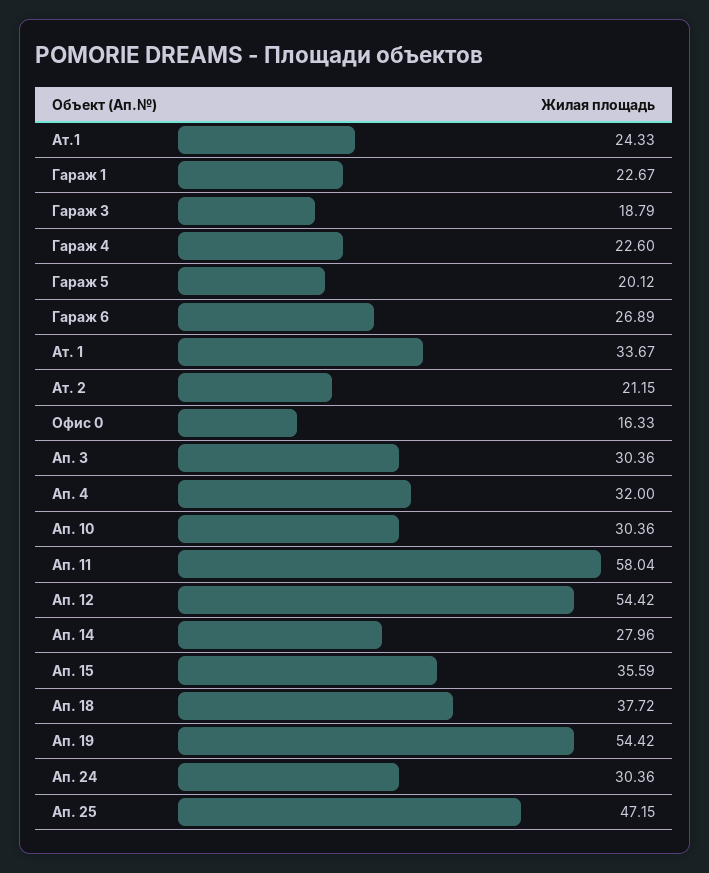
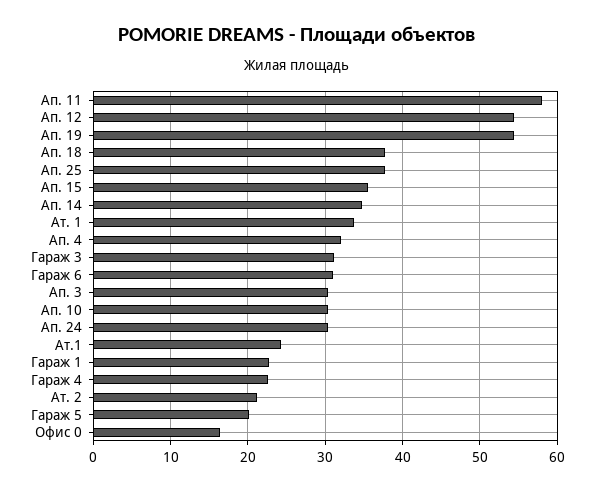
  {
    "Ат.1": 24.33,
    "Гараж 1": 22.67,
-   "Гараж 3": 18.79,
+   "Гараж 3": 31,
    "Гараж 4": 22.6,
    "Гараж 5": 20.12,
-   "Гараж 6": 26.89,
+   "Гараж 6": 31,
    "Ат. 1": 33.67,
    "Ат. 2": 21.15,
    "Офис 0": 16.33,
    "Ап. 3": 30.36,
    "Ап. 4": 32,
    "Ап. 10": 30.36,
    "Ап. 11": 58.04,
    "Ап. 12": 54.42,
-   "Ап. 14": 27.96,
+   "Ап. 14": 35,
    "Ап. 15": 35.59,
    "Ап. 18": 37.72,
    "Ап. 19": 54.42,
    "Ап. 24": 30.36,
-   "Ап. 25": 47.15
+   "Ап. 25": 38
  }

